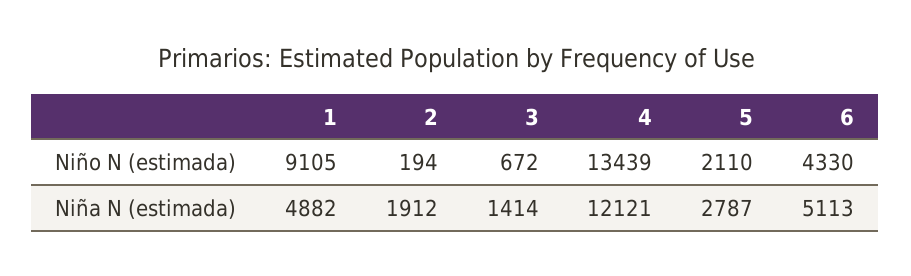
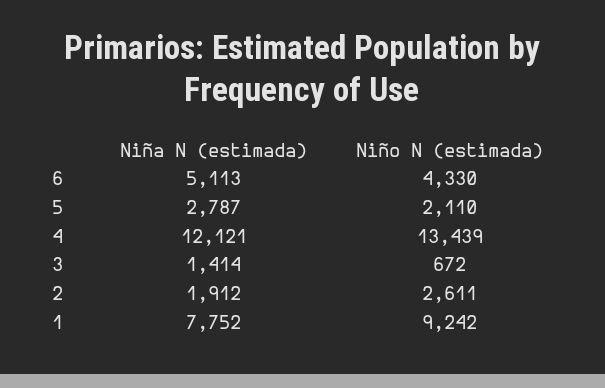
  {
    "1": {
-     "Niño N (estimada)": 9105,
+     "Niño N (estimada)": 9242,
-     "Niña N (estimada)": 4882
+     "Niña N (estimada)": 7752
    },
    "2": {
-     "Niño N (estimada)": 194,
+     "Niño N (estimada)": 2611,
      "Niña N (estimada)": 1912
    },
    "3": {
      "Niño N (estimada)": 672,
      "Niña N (estimada)": 1414
    },
    "4": {
      "Niño N (estimada)": 13439,
      "Niña N (estimada)": 12121
    },
    "5": {
      "Niño N (estimada)": 2110,
      "Niña N (estimada)": 2787
    },
    "6": {
      "Niño N (estimada)": 4330,
      "Niña N (estimada)": 5113
    }
  }

